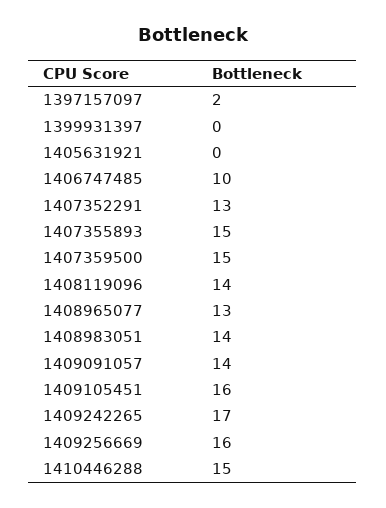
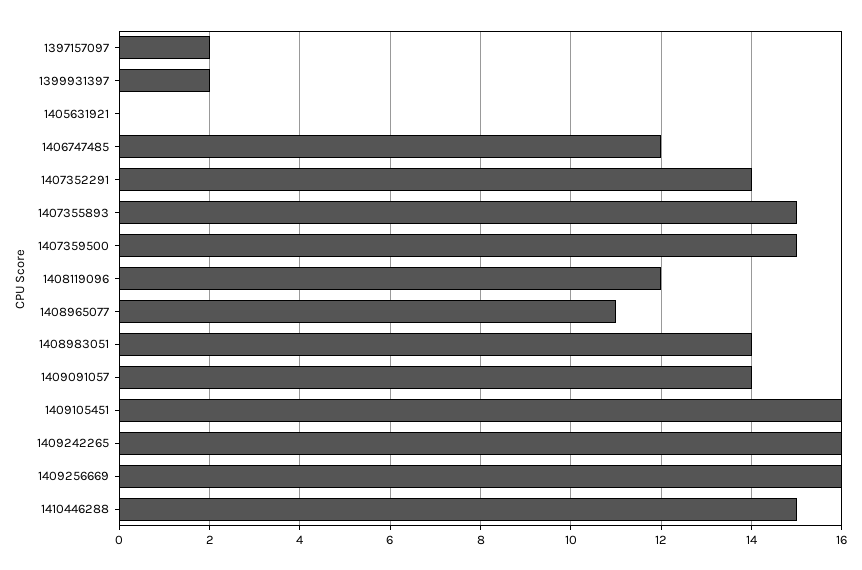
  {
    "1397157097": 2,
-   "1399931397": 0,
+   "1399931397": 2,
    "1405631921": 0,
-   "1406747485": 10,
+   "1406747485": 12,
-   "1407352291": 13,
+   "1407352291": 14,
    "1407355893": 15,
    "1407359500": 15,
-   "1408119096": 14,
+   "1408119096": 12,
-   "1408965077": 13,
+   "1408965077": 11,
    "1408983051": 14,
    "1409091057": 14,
    "1409105451": 16,
-   "1409242265": 17,
+   "1409242265": 16,
    "1409256669": 16,
    "1410446288": 15
  }

